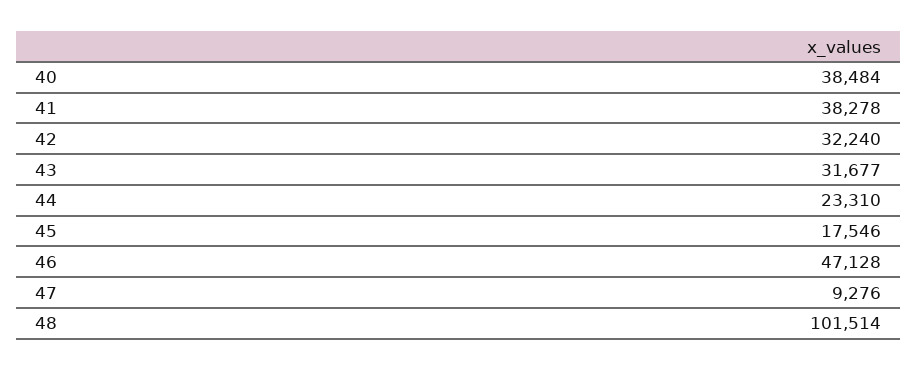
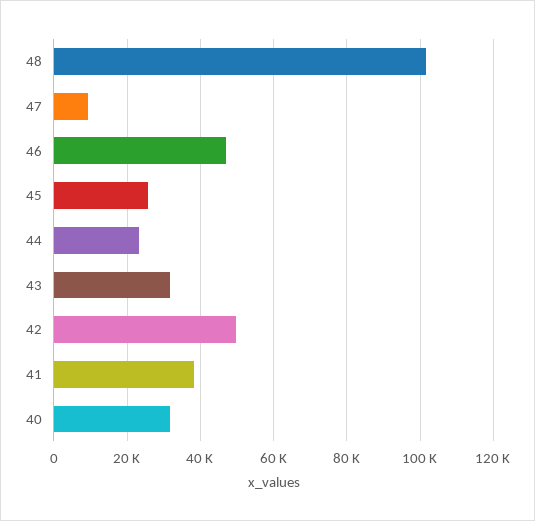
  {
-   "40": 38484,
+   "40": 32000,
    "41": 38278,
-   "42": 32240,
+   "42": 50000,
    "43": 31677,
    "44": 23310,
-   "45": 17546,
+   "45": 26000,
    "46": 47128,
    "47": 9276,
    "48": 101514
  }

